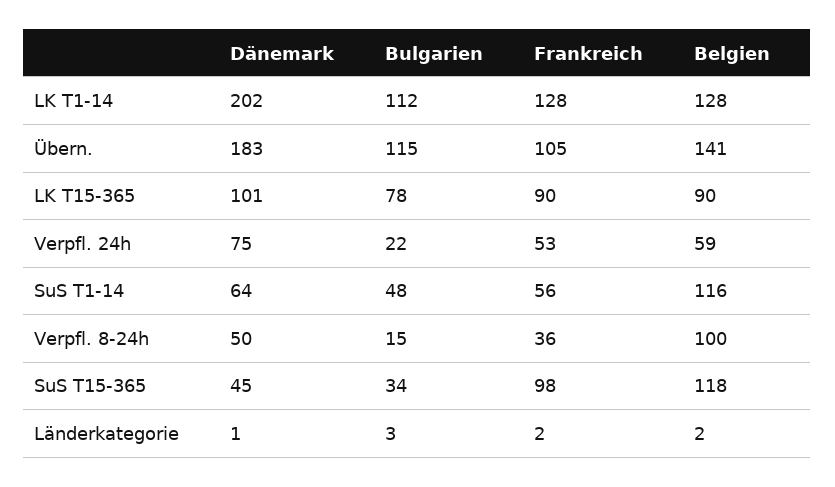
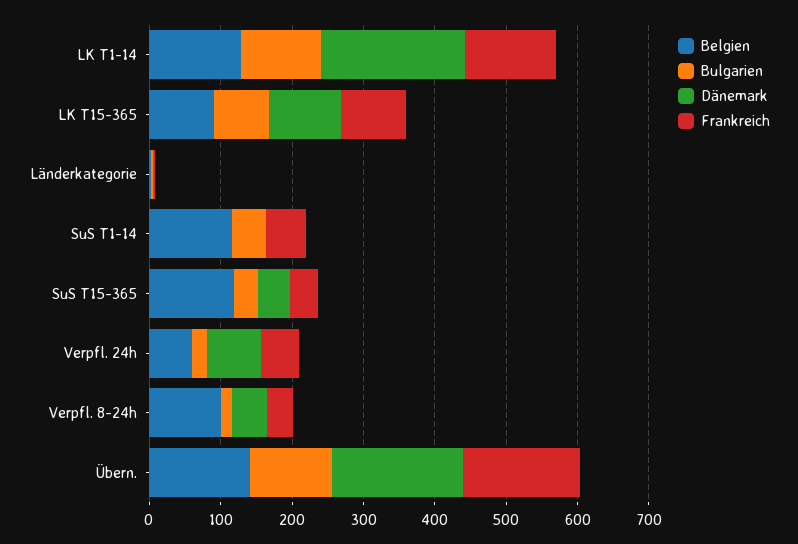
  {
    "Dänemark": {
      "LK T1-14": 202,
      "Übern.": 183,
      "LK T15-365": 101,
      "Verpfl. 24h": 75,
-     "SuS T1-14": 64,
+     "SuS T1-14": 0,
      "Verpfl. 8-24h": 50,
      "SuS T15-365": 45,
      "Länderkategorie": 1
    },
    "Bulgarien": {
      "LK T1-14": 112,
      "Übern.": 115,
      "LK T15-365": 78,
      "Verpfl. 24h": 22,
      "SuS T1-14": 48,
      "Verpfl. 8-24h": 15,
      "SuS T15-365": 34,
      "Länderkategorie": 3
    },
    "Frankreich": {
      "LK T1-14": 128,
-     "Übern.": 105,
+     "Übern.": 160,
      "LK T15-365": 90,
      "Verpfl. 24h": 53,
      "SuS T1-14": 56,
      "Verpfl. 8-24h": 36,
-     "SuS T15-365": 98,
+     "SuS T15-365": 40,
      "Länderkategorie": 2
    },
    "Belgien": {
      "LK T1-14": 128,
      "Übern.": 141,
      "LK T15-365": 90,
      "Verpfl. 24h": 59,
      "SuS T1-14": 116,
      "Verpfl. 8-24h": 100,
      "SuS T15-365": 118,
      "Länderkategorie": 2
    }
  }

